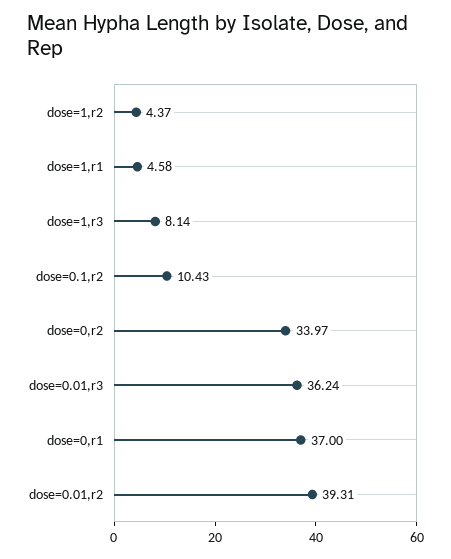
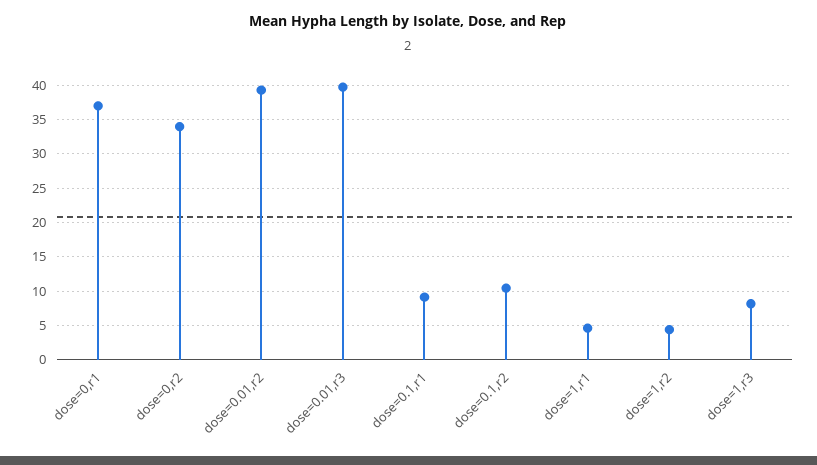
  {
    "dose=1,r2": 4.37,
    "dose=1,r1": 4.58,
    "dose=1,r3": 8.14,
    "dose=0.1,r2": 10.43,
    "dose=0,r2": 33.97,
-   "dose=0.01,r3": 36.24,
+   "dose=0.01,r3": 40,
    "dose=0,r1": 37,
-   "dose=0.01,r2": 39.31
+   "dose=0.01,r2": 39.31,
+   "dose=0.1,r1": 9
  }

